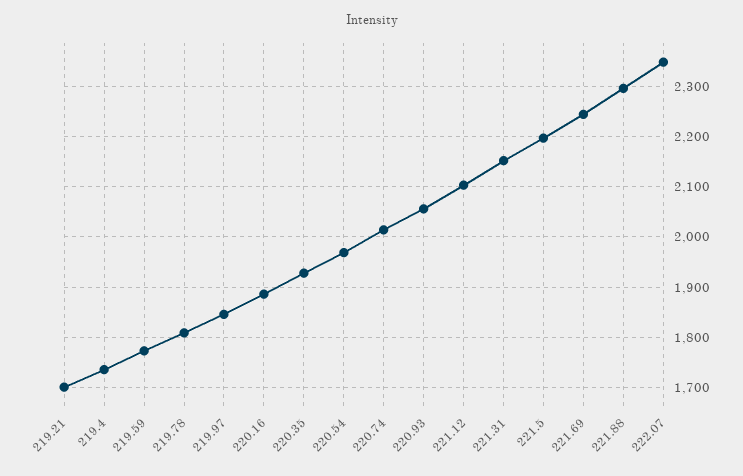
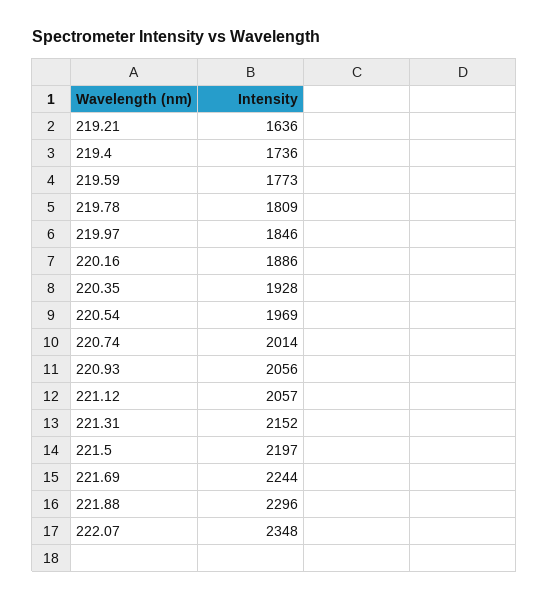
  {
-   "219.21": 1700,
+   "219.21": 1636,
    "219.4": 1736,
    "219.59": 1773,
    "219.78": 1809,
    "219.97": 1846,
    "220.16": 1886,
    "220.35": 1928,
    "220.54": 1969,
    "220.74": 2014,
    "220.93": 2056,
-   "221.12": 2100,
+   "221.12": 2057,
    "221.31": 2152,
    "221.5": 2197,
    "221.69": 2244,
    "221.88": 2296,
    "222.07": 2348
  }

